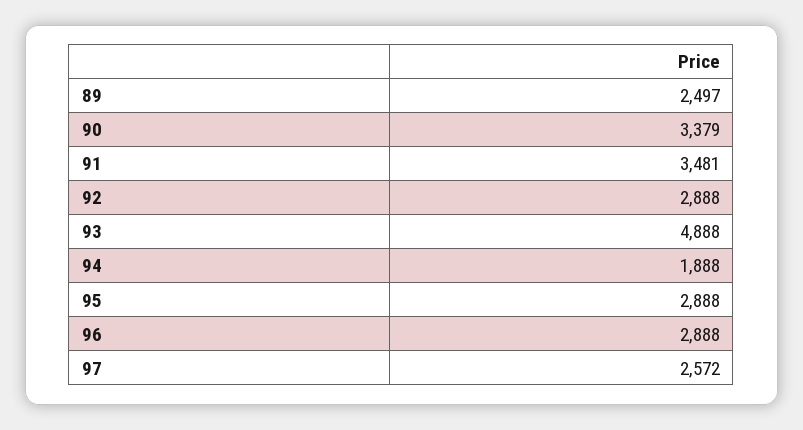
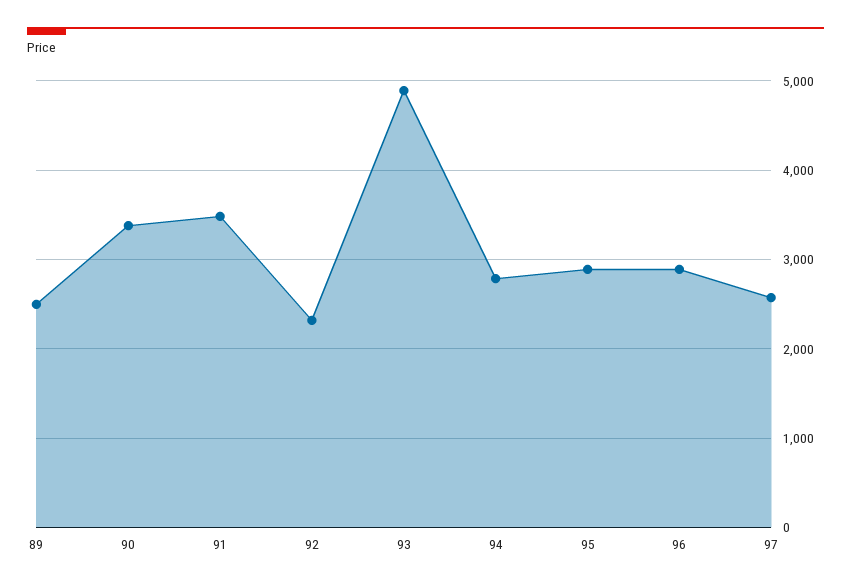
  {
    "89": 2497,
    "90": 3379,
    "91": 3481,
-   "92": 2888,
+   "92": 2300,
    "93": 4888,
-   "94": 1888,
+   "94": 2800,
    "95": 2888,
    "96": 2888,
    "97": 2572
  }

